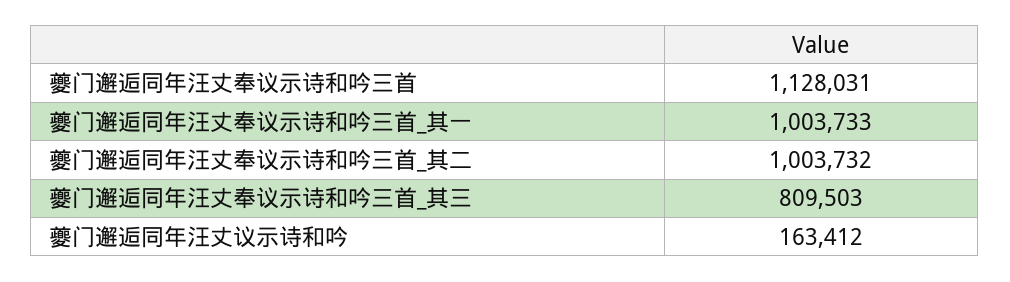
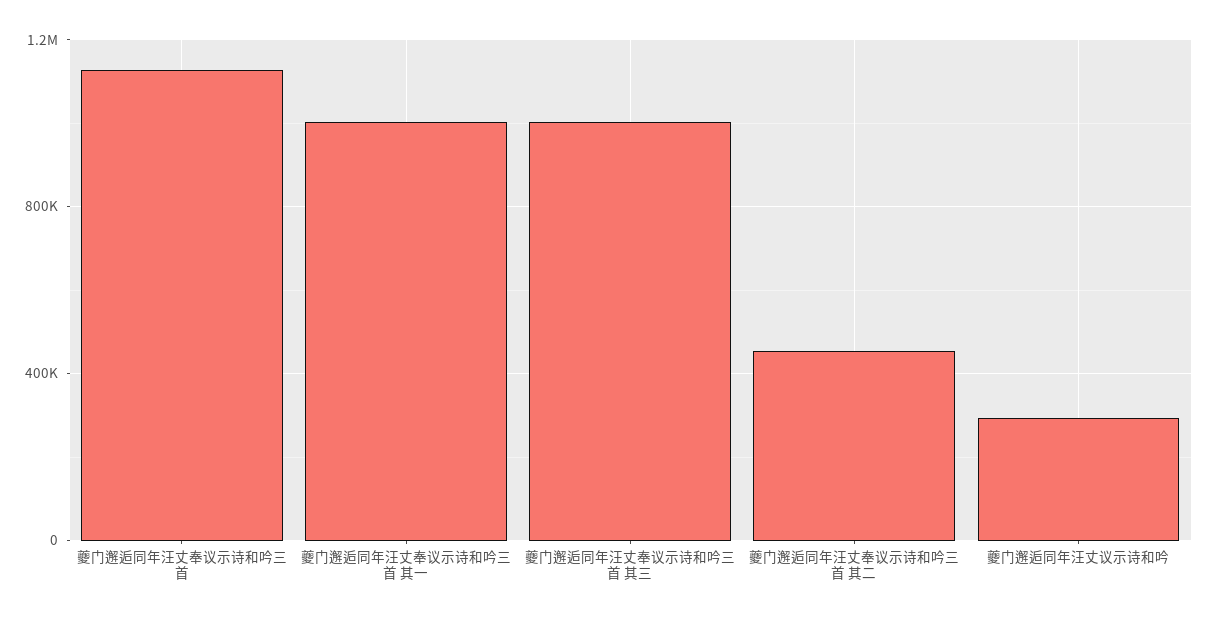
  {
    "夔门邂逅同年汪丈奉议示诗和吟三首": 1128031,
    "夔门邂逅同年汪丈奉议示诗和吟三首_其一": 1003733,
-   "夔门邂逅同年汪丈奉议示诗和吟三首_其二": 1003732,
+   "夔门邂逅同年汪丈奉议示诗和吟三首_其二": 450000,
-   "夔门邂逅同年汪丈奉议示诗和吟三首_其三": 809503,
+   "夔门邂逅同年汪丈奉议示诗和吟三首_其三": 1000000,
-   "夔门邂逅同年汪丈议示诗和吟": 163412
+   "夔门邂逅同年汪丈议示诗和吟": 300000
  }

